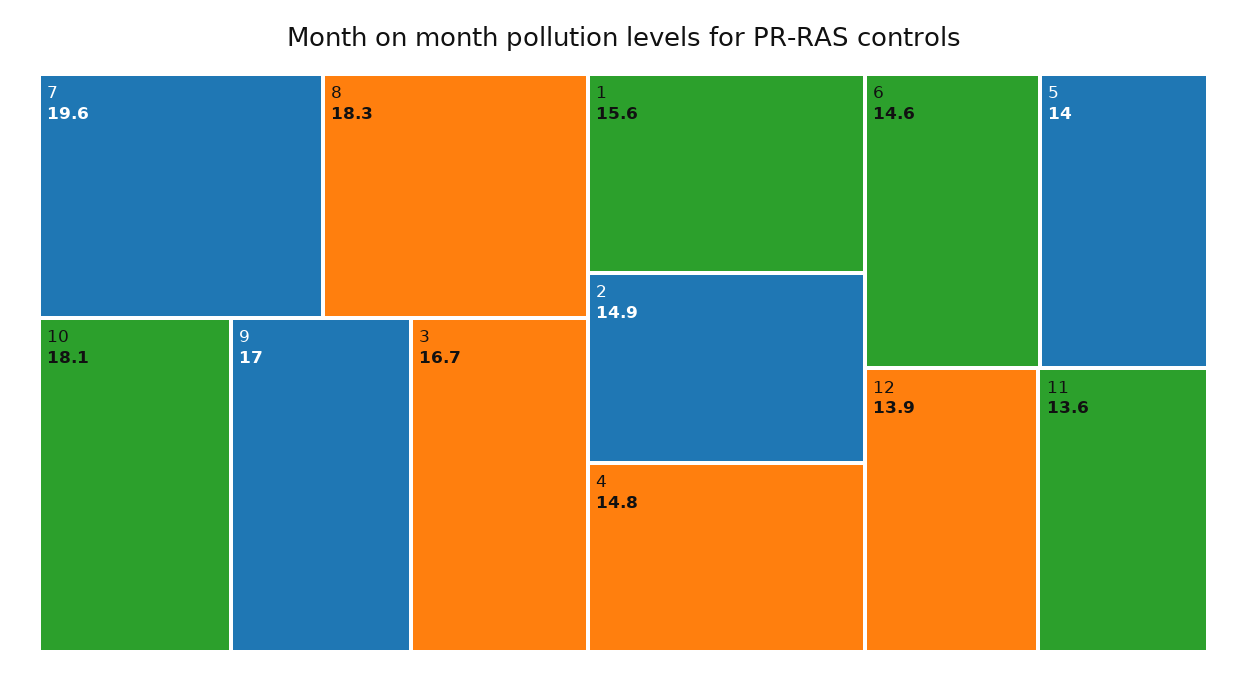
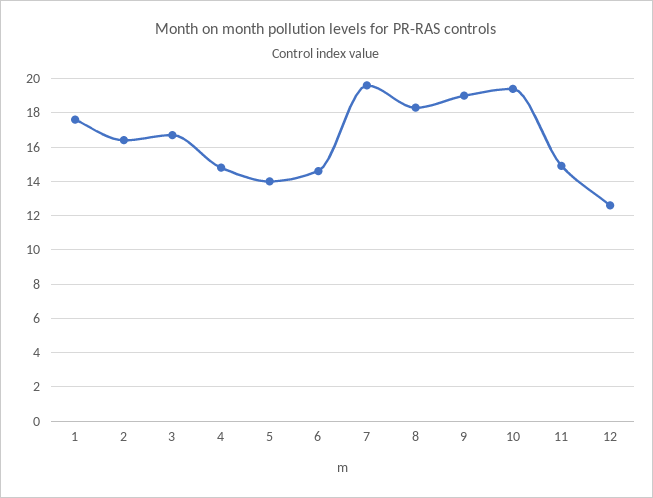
  {
    "7": 19.6,
    "8": 18.3,
-   "10": 18.1,
+   "10": 19.5,
-   "9": 17,
+   "9": 19,
    "3": 16.7,
-   "1": 15.6,
+   "1": 17.5,
-   "2": 14.9,
+   "2": 16.5,
    "4": 14.8,
    "6": 14.6,
    "5": 14,
-   "12": 13.9,
+   "12": 12.5,
-   "11": 13.6
+   "11": 15
  }

